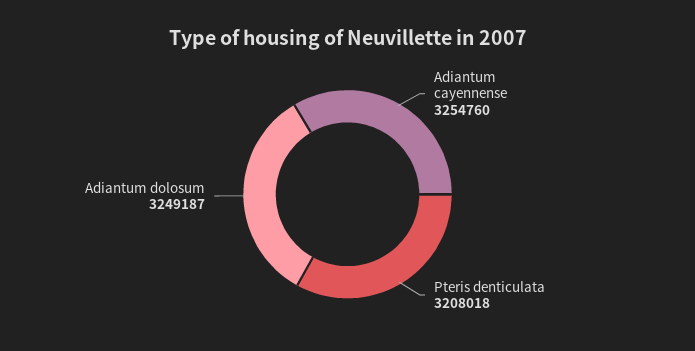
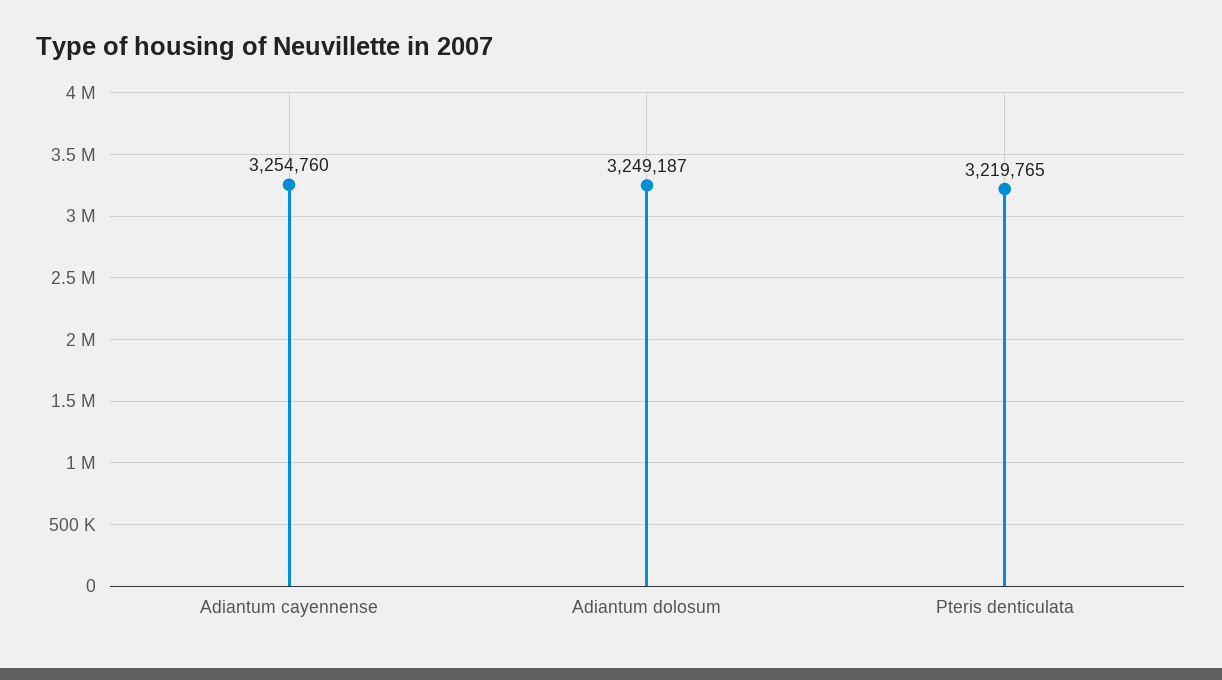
  {
    "Adiantum cayennense": 3254760,
-   "Pteris denticulata": 3208018,
+   "Pteris denticulata": 3219765,
    "Adiantum dolosum": 3249187
  }

